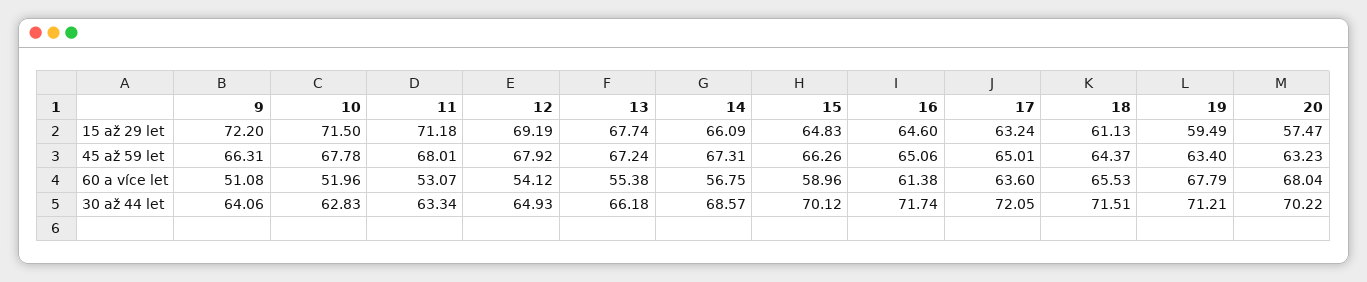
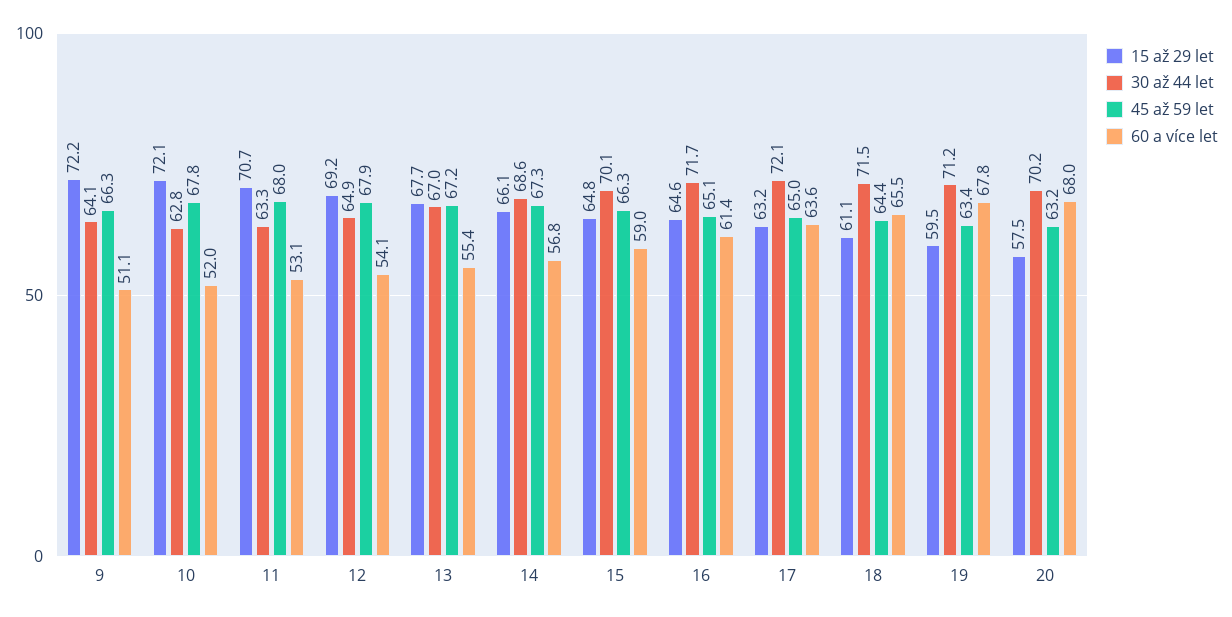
  {
    "15 až 29 let": {
      "9": 72.2,
-     "10": 71.5,
+     "10": 72.1,
-     "11": 71.18,
+     "11": 70.7,
      "12": 69.19,
      "13": 67.74,
      "14": 66.09,
      "15": 64.83,
      "16": 64.6,
      "17": 63.24,
      "18": 61.13,
      "19": 59.49,
      "20": 57.47
    },
    "45 až 59 let": {
      "9": 66.31,
      "10": 67.78,
      "11": 68.01,
      "12": 67.92,
      "13": 67.24,
      "14": 67.31,
      "15": 66.26,
      "16": 65.06,
      "17": 65.01,
      "18": 64.37,
      "19": 63.4,
      "20": 63.23
    },
    "60 a více let": {
      "9": 51.08,
      "10": 51.96,
      "11": 53.07,
      "12": 54.12,
      "13": 55.38,
      "14": 56.75,
      "15": 58.96,
      "16": 61.38,
      "17": 63.6,
      "18": 65.53,
      "19": 67.79,
      "20": 68.04
    },
    "30 až 44 let": {
      "9": 64.06,
      "10": 62.83,
      "11": 63.34,
      "12": 64.93,
-     "13": 66.18,
+     "13": 67,
      "14": 68.57,
      "15": 70.12,
      "16": 71.74,
      "17": 72.05,
      "18": 71.51,
      "19": 71.21,
      "20": 70.22
    }
  }

